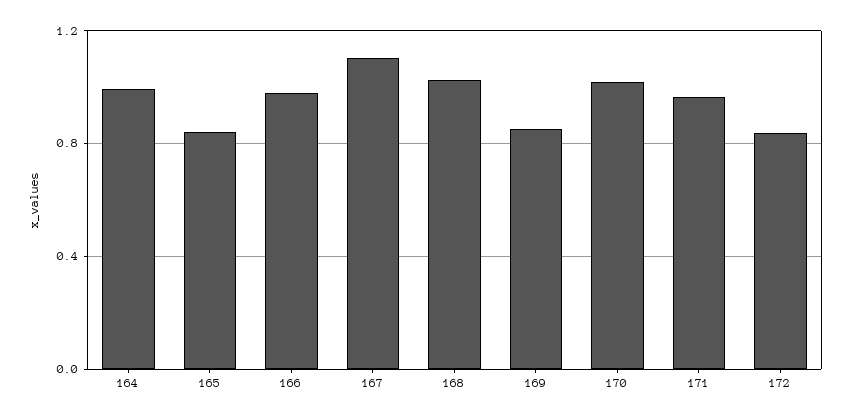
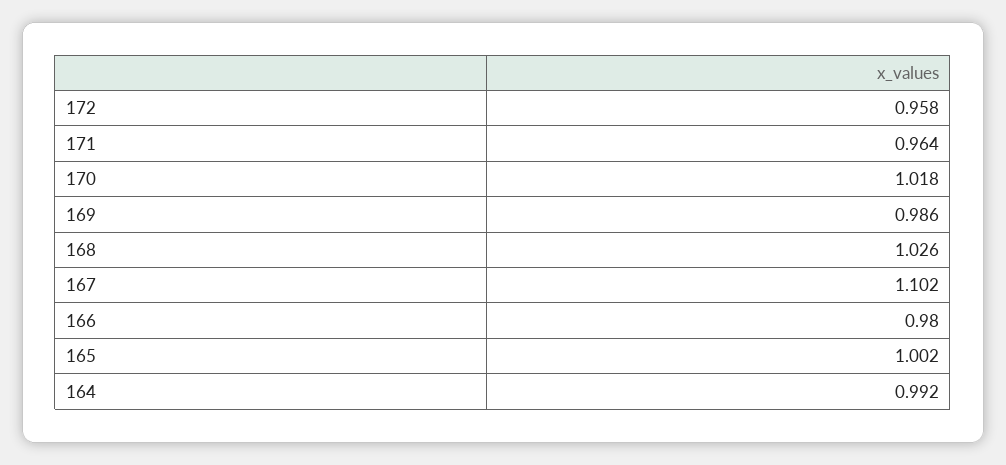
  {
    "164": 0.992,
-   "165": 0.85,
+   "165": 1.002,
    "166": 0.98,
    "167": 1.102,
    "168": 1.026,
-   "169": 0.85,
+   "169": 0.986,
    "170": 1.018,
    "171": 0.964,
-   "172": 0.85
+   "172": 0.958
  }

